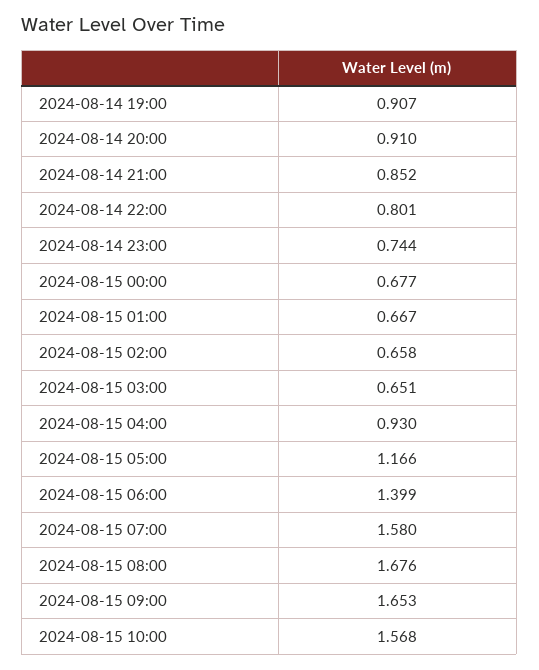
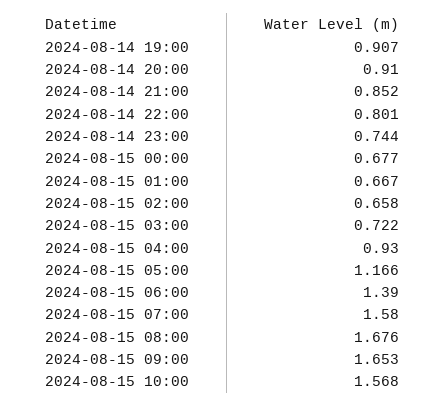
  {
    "2024-08-14 19:00": 0.907,
    "2024-08-14 20:00": 0.91,
    "2024-08-14 21:00": 0.852,
    "2024-08-14 22:00": 0.801,
    "2024-08-14 23:00": 0.744,
    "2024-08-15 00:00": 0.677,
    "2024-08-15 01:00": 0.667,
    "2024-08-15 02:00": 0.658,
-   "2024-08-15 03:00": 0.651,
+   "2024-08-15 03:00": 0.722,
    "2024-08-15 04:00": 0.93,
    "2024-08-15 05:00": 1.166,
-   "2024-08-15 06:00": 1.399,
+   "2024-08-15 06:00": 1.39,
    "2024-08-15 07:00": 1.58,
    "2024-08-15 08:00": 1.676,
    "2024-08-15 09:00": 1.653,
    "2024-08-15 10:00": 1.568
  }

